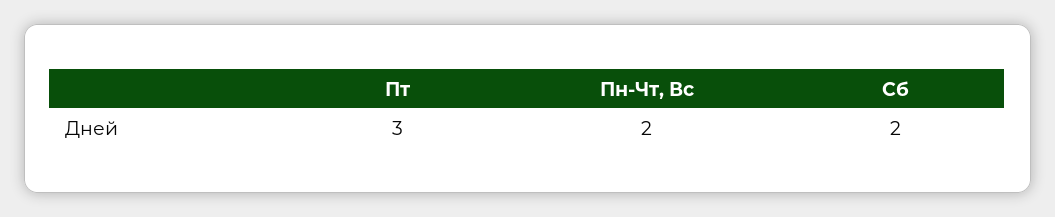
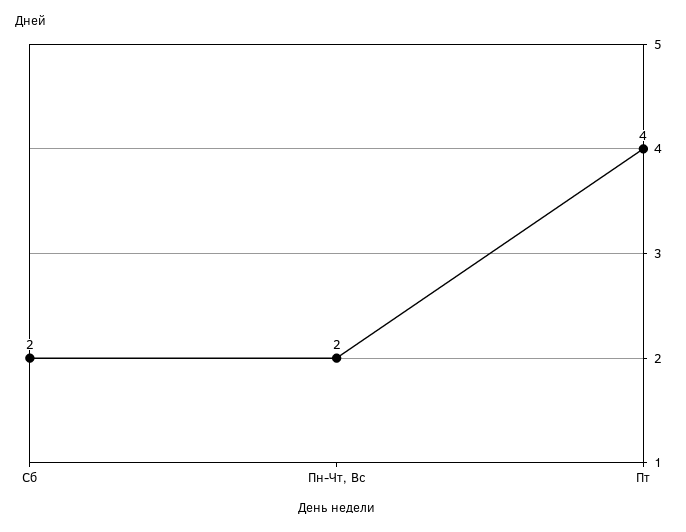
  {
-   "Пт": 3,
+   "Пт": 4,
    "Пн-Чт, Вс": 2,
    "Сб": 2
  }

